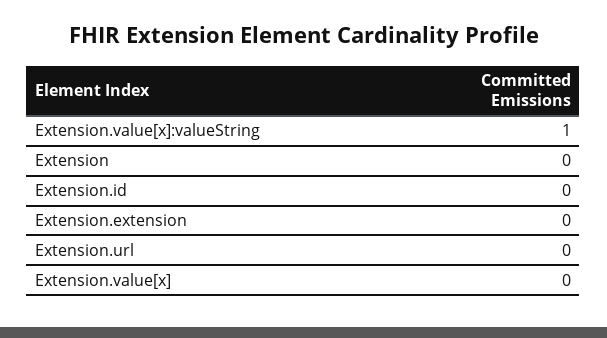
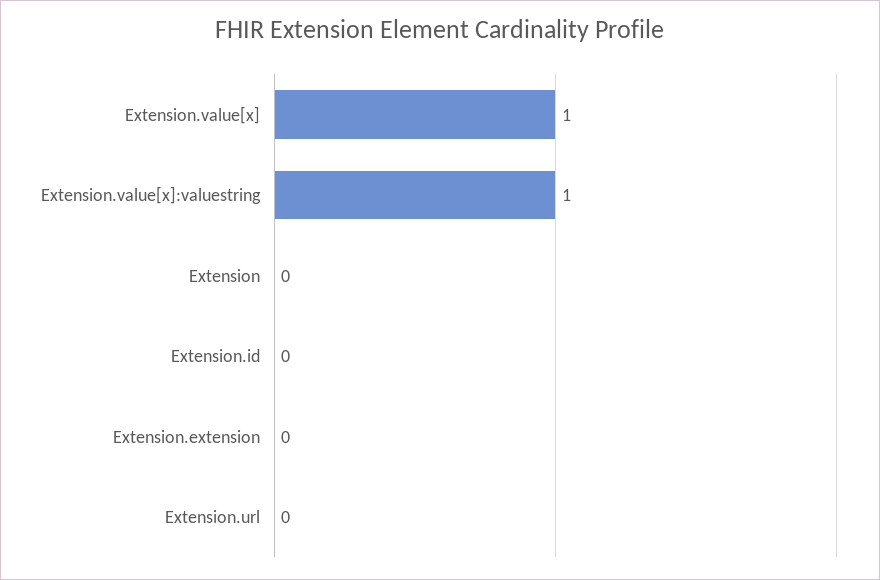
  {
    "Extension.value[x]:valueString": 1,
    "Extension": 0,
    "Extension.id": 0,
    "Extension.extension": 0,
    "Extension.url": 0,
-   "Extension.value[x]": 0
+   "Extension.value[x]": 1
  }

